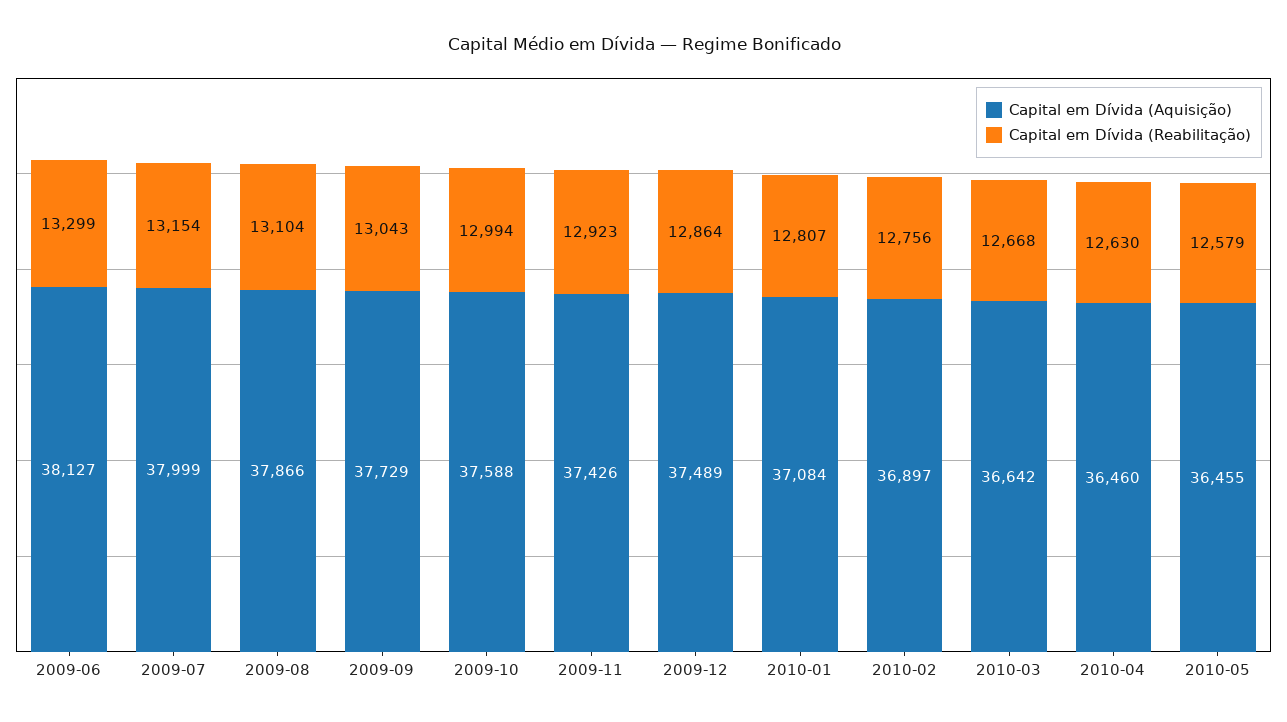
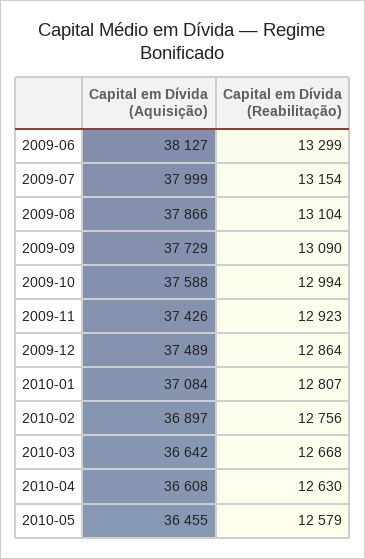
  {
    "Capital em Dívida (Aquisição)": {
      "2009-06": 38127,
      "2009-07": 37999,
      "2009-08": 37866,
      "2009-09": 37729,
      "2009-10": 37588,
      "2009-11": 37426,
      "2009-12": 37489,
      "2010-01": 37084,
      "2010-02": 36897,
      "2010-03": 36642,
-     "2010-04": 36460,
+     "2010-04": 36608,
      "2010-05": 36455
    },
    "Capital em Dívida (Reabilitação)": {
      "2009-06": 13299,
      "2009-07": 13154,
      "2009-08": 13104,
-     "2009-09": 13043,
+     "2009-09": 13090,
      "2009-10": 12994,
      "2009-11": 12923,
      "2009-12": 12864,
      "2010-01": 12807,
      "2010-02": 12756,
      "2010-03": 12668,
      "2010-04": 12630,
      "2010-05": 12579
    }
  }

